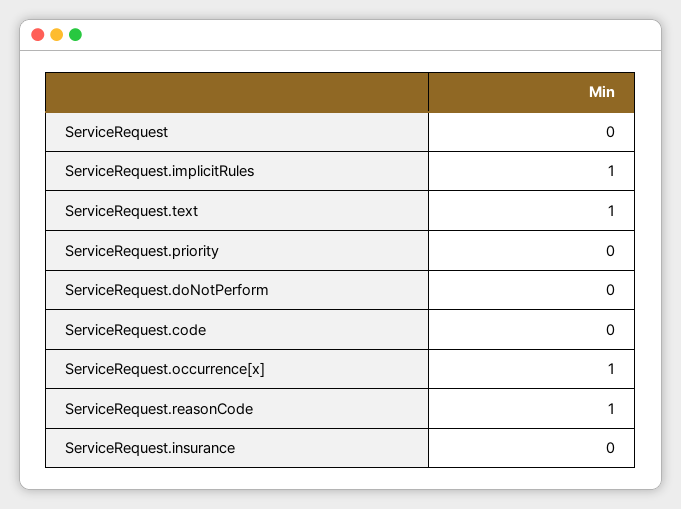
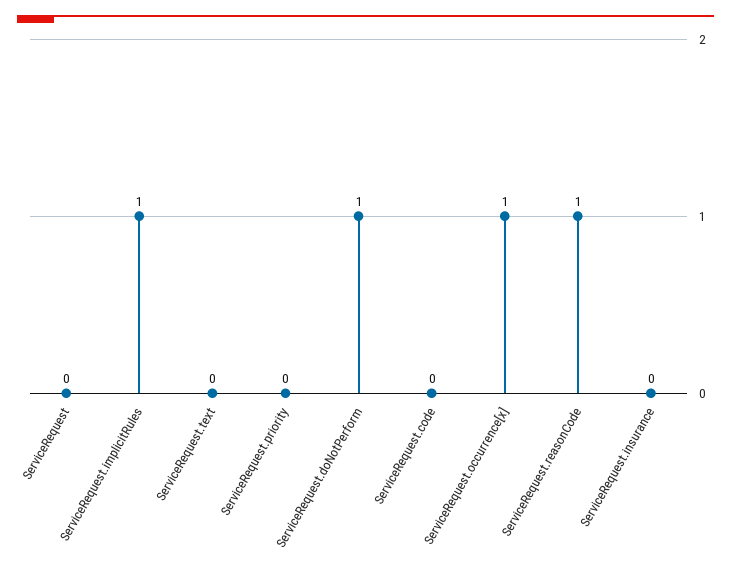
  {
    "ServiceRequest": 0,
    "ServiceRequest.implicitRules": 1,
-   "ServiceRequest.text": 1,
+   "ServiceRequest.text": 0,
    "ServiceRequest.priority": 0,
-   "ServiceRequest.doNotPerform": 0,
+   "ServiceRequest.doNotPerform": 1,
    "ServiceRequest.code": 0,
    "ServiceRequest.occurrence[x]": 1,
    "ServiceRequest.reasonCode": 1,
    "ServiceRequest.insurance": 0
  }

